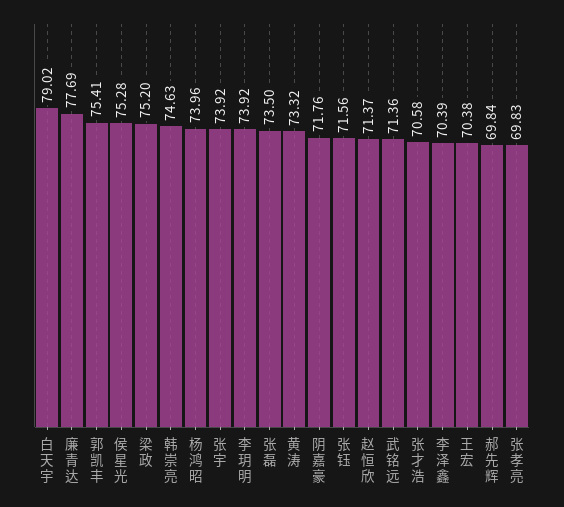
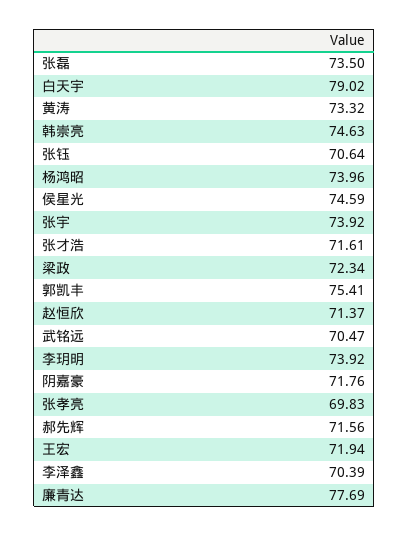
  {
    "白天宇": 79.02,
    "廉青达": 77.69,
    "郭凯丰": 75.41,
-   "侯星光": 75.28,
+   "侯星光": 74.59,
-   "梁政": 75.2,
+   "梁政": 72.34,
    "韩崇亮": 74.63,
    "杨鸿昭": 73.96,
    "张宇": 73.92,
    "李玥明": 73.92,
    "张磊": 73.5,
    "黄涛": 73.32,
    "阴嘉豪": 71.76,
-   "张钰": 71.56,
+   "张钰": 70.64,
    "赵恒欣": 71.37,
-   "武铭远": 71.36,
+   "武铭远": 70.47,
-   "张才浩": 70.58,
+   "张才浩": 71.61,
    "李泽鑫": 70.39,
-   "王宏": 70.38,
+   "王宏": 71.94,
-   "郝先辉": 69.84,
+   "郝先辉": 71.56,
    "张孝亮": 69.83
  }

